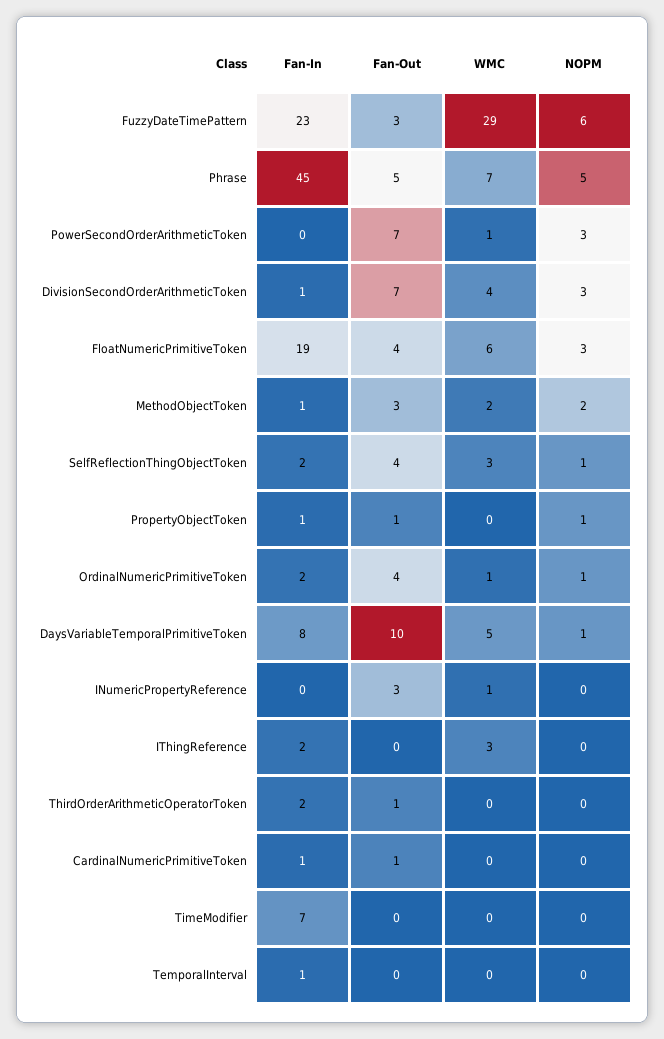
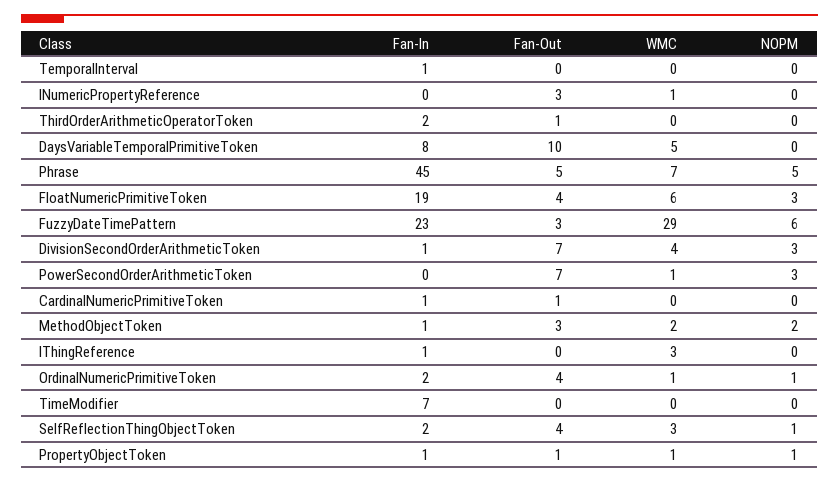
  {
    "Fan-In": {
      "FuzzyDateTimePattern": 23,
      "Phrase": 45,
      "PowerSecondOrderArithmeticToken": 0,
      "DivisionSecondOrderArithmeticToken": 1,
      "FloatNumericPrimitiveToken": 19,
      "MethodObjectToken": 1,
      "SelfReflectionThingObjectToken": 2,
      "PropertyObjectToken": 1,
      "OrdinalNumericPrimitiveToken": 2,
      "DaysVariableTemporalPrimitiveToken": 8,
      "INumericPropertyReference": 0,
-     "IThingReference": 2,
+     "IThingReference": 1,
      "ThirdOrderArithmeticOperatorToken": 2,
      "CardinalNumericPrimitiveToken": 1,
      "TimeModifier": 7,
      "TemporalInterval": 1
    },
    "Fan-Out": {
      "FuzzyDateTimePattern": 3,
      "Phrase": 5,
      "PowerSecondOrderArithmeticToken": 7,
      "DivisionSecondOrderArithmeticToken": 7,
      "FloatNumericPrimitiveToken": 4,
      "MethodObjectToken": 3,
      "SelfReflectionThingObjectToken": 4,
      "PropertyObjectToken": 1,
      "OrdinalNumericPrimitiveToken": 4,
      "DaysVariableTemporalPrimitiveToken": 10,
      "INumericPropertyReference": 3,
      "IThingReference": 0,
      "ThirdOrderArithmeticOperatorToken": 1,
      "CardinalNumericPrimitiveToken": 1,
      "TimeModifier": 0,
      "TemporalInterval": 0
    },
    "WMC": {
      "FuzzyDateTimePattern": 29,
      "Phrase": 7,
      "PowerSecondOrderArithmeticToken": 1,
      "DivisionSecondOrderArithmeticToken": 4,
      "FloatNumericPrimitiveToken": 6,
      "MethodObjectToken": 2,
      "SelfReflectionThingObjectToken": 3,
-     "PropertyObjectToken": 0,
+     "PropertyObjectToken": 1,
      "OrdinalNumericPrimitiveToken": 1,
      "DaysVariableTemporalPrimitiveToken": 5,
      "INumericPropertyReference": 1,
      "IThingReference": 3,
      "ThirdOrderArithmeticOperatorToken": 0,
      "CardinalNumericPrimitiveToken": 0,
      "TimeModifier": 0,
      "TemporalInterval": 0
    },
    "NOPM": {
      "FuzzyDateTimePattern": 6,
      "Phrase": 5,
      "PowerSecondOrderArithmeticToken": 3,
      "DivisionSecondOrderArithmeticToken": 3,
      "FloatNumericPrimitiveToken": 3,
      "MethodObjectToken": 2,
      "SelfReflectionThingObjectToken": 1,
      "PropertyObjectToken": 1,
      "OrdinalNumericPrimitiveToken": 1,
-     "DaysVariableTemporalPrimitiveToken": 1,
+     "DaysVariableTemporalPrimitiveToken": 0,
      "INumericPropertyReference": 0,
      "IThingReference": 0,
      "ThirdOrderArithmeticOperatorToken": 0,
      "CardinalNumericPrimitiveToken": 0,
      "TimeModifier": 0,
      "TemporalInterval": 0
    }
  }

